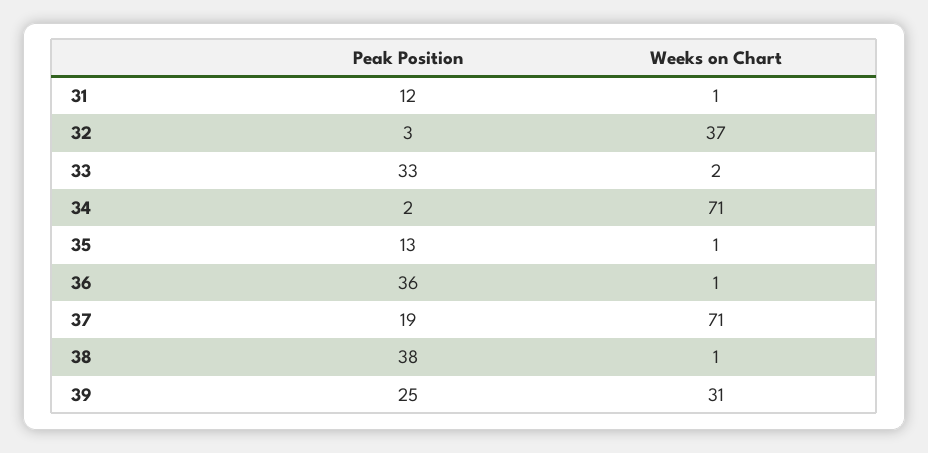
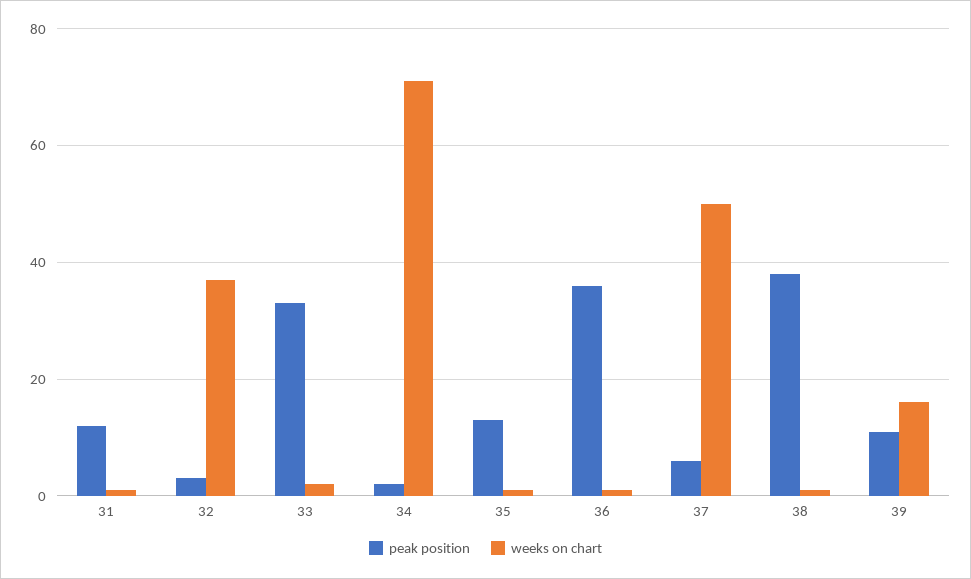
  {
    "Peak Position": {
      "31": 12,
      "32": 3,
      "33": 33,
      "34": 2,
      "35": 13,
      "36": 36,
-     "37": 19,
+     "37": 5,
      "38": 38,
-     "39": 25
+     "39": 10
    },
    "Weeks on Chart": {
      "31": 1,
      "32": 37,
      "33": 2,
      "34": 71,
      "35": 1,
      "36": 1,
-     "37": 71,
+     "37": 50,
      "38": 1,
-     "39": 31
+     "39": 15
    }
  }

